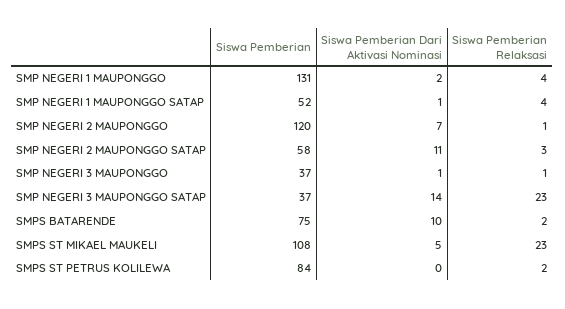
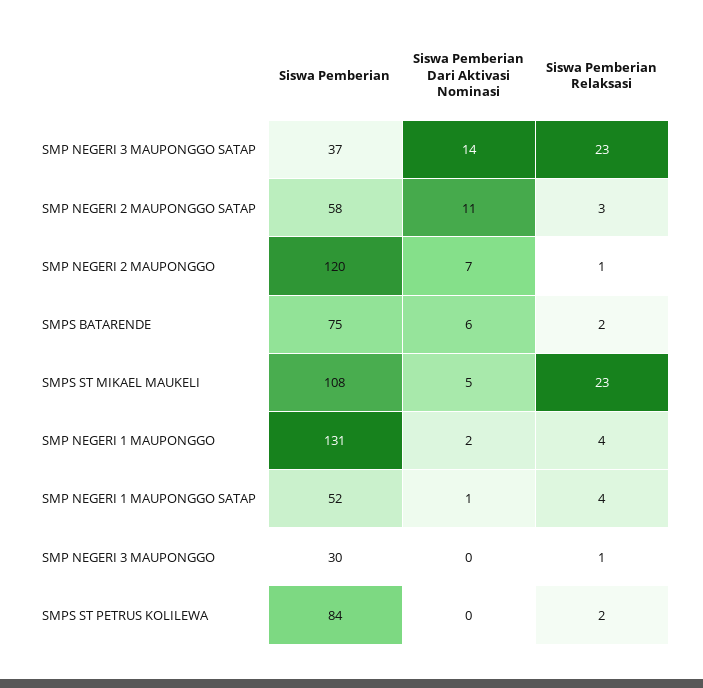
  {
    "Siswa Pemberian": {
      "SMP NEGERI 1 MAUPONGGO": 131,
      "SMP NEGERI 1 MAUPONGGO SATAP": 52,
      "SMP NEGERI 2 MAUPONGGO": 120,
      "SMP NEGERI 2 MAUPONGGO SATAP": 58,
-     "SMP NEGERI 3 MAUPONGGO": 37,
+     "SMP NEGERI 3 MAUPONGGO": 30,
      "SMP NEGERI 3 MAUPONGGO SATAP": 37,
      "SMPS BATARENDE": 75,
      "SMPS ST MIKAEL MAUKELI": 108,
      "SMPS ST PETRUS KOLILEWA": 84
    },
    "Siswa Pemberian Dari Aktivasi Nominasi": {
      "SMP NEGERI 1 MAUPONGGO": 2,
      "SMP NEGERI 1 MAUPONGGO SATAP": 1,
      "SMP NEGERI 2 MAUPONGGO": 7,
      "SMP NEGERI 2 MAUPONGGO SATAP": 11,
-     "SMP NEGERI 3 MAUPONGGO": 1,
+     "SMP NEGERI 3 MAUPONGGO": 0,
      "SMP NEGERI 3 MAUPONGGO SATAP": 14,
-     "SMPS BATARENDE": 10,
+     "SMPS BATARENDE": 6,
      "SMPS ST MIKAEL MAUKELI": 5,
      "SMPS ST PETRUS KOLILEWA": 0
    },
    "Siswa Pemberian Relaksasi": {
      "SMP NEGERI 1 MAUPONGGO": 4,
      "SMP NEGERI 1 MAUPONGGO SATAP": 4,
      "SMP NEGERI 2 MAUPONGGO": 1,
      "SMP NEGERI 2 MAUPONGGO SATAP": 3,
      "SMP NEGERI 3 MAUPONGGO": 1,
      "SMP NEGERI 3 MAUPONGGO SATAP": 23,
      "SMPS BATARENDE": 2,
      "SMPS ST MIKAEL MAUKELI": 23,
      "SMPS ST PETRUS KOLILEWA": 2
    }
  }

